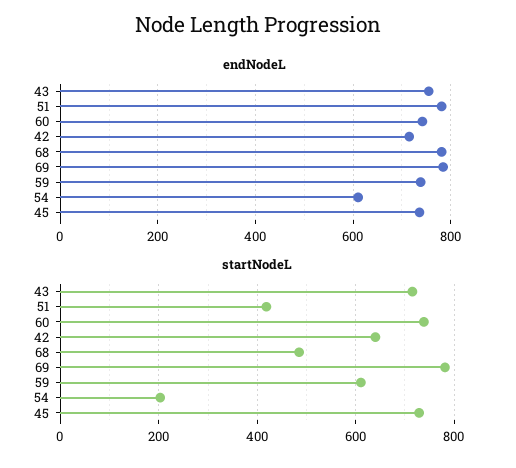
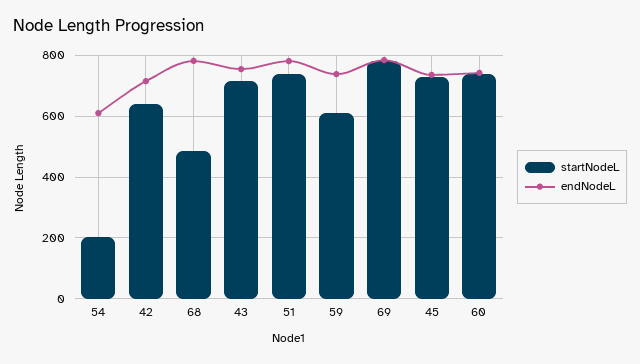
  {
    "endNodeL": {
      "43": 760,
      "51": 780,
      "60": 740,
      "42": 720,
      "68": 780,
      "69": 780,
      "59": 740,
      "54": 620,
      "45": 740
    },
    "startNodeL": {
      "43": 720,
-     "51": 420,
+     "51": 740,
      "60": 740,
      "42": 640,
      "68": 480,
      "69": 780,
      "59": 620,
      "54": 200,
      "45": 720
    }
  }

